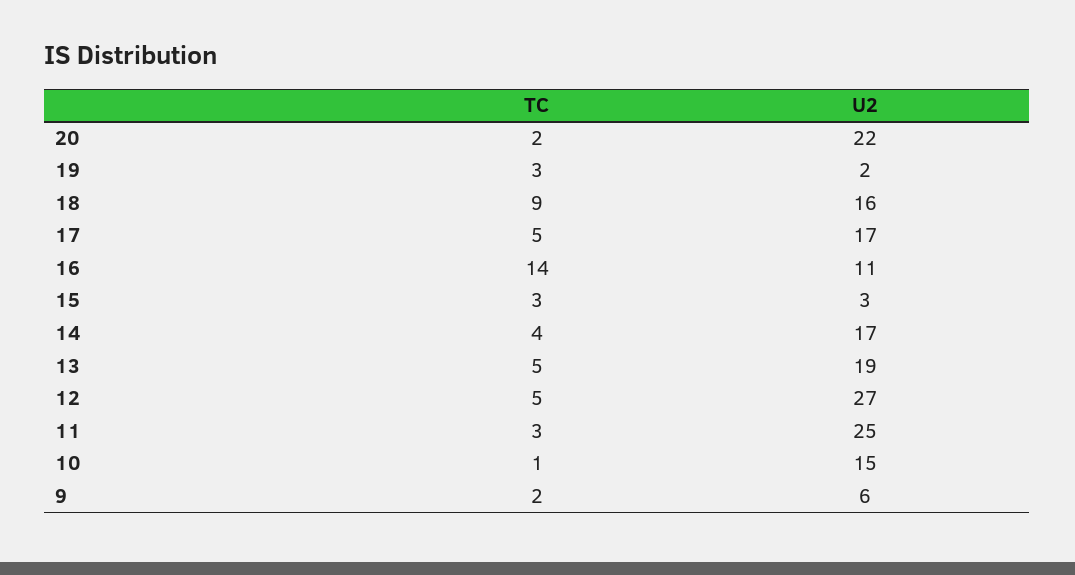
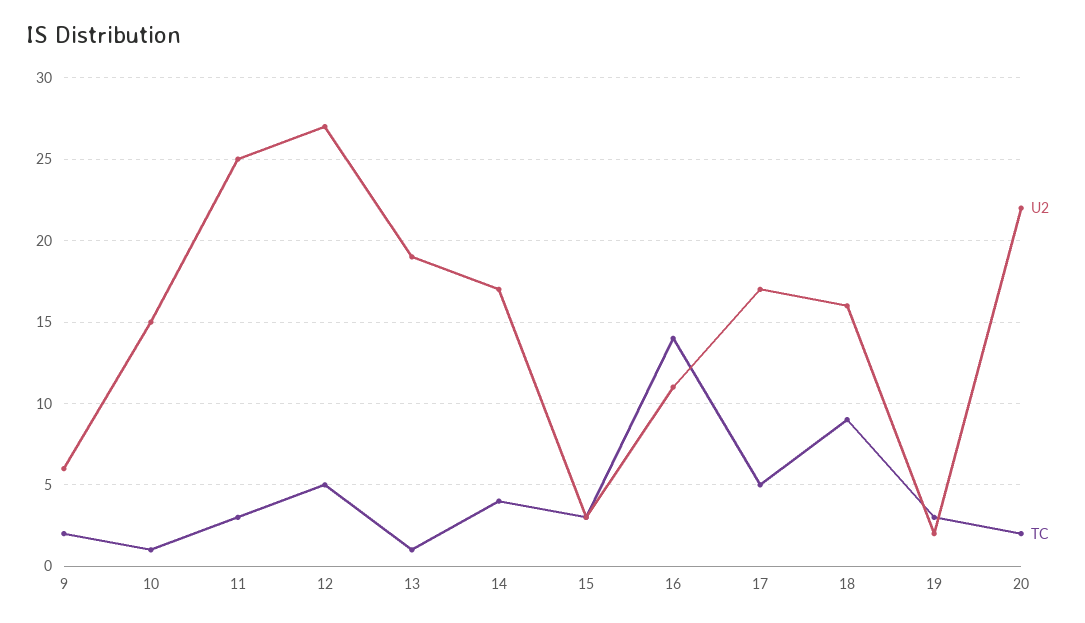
  {
    "TC": {
      "20": 2,
      "19": 3,
      "18": 9,
      "17": 5,
      "16": 14,
      "15": 3,
      "14": 4,
-     "13": 5,
+     "13": 1,
      "12": 5,
      "11": 3,
      "10": 1,
      "9": 2
    },
    "U2": {
      "20": 22,
      "19": 2,
      "18": 16,
      "17": 17,
      "16": 11,
      "15": 3,
      "14": 17,
      "13": 19,
      "12": 27,
      "11": 25,
      "10": 15,
      "9": 6
    }
  }

